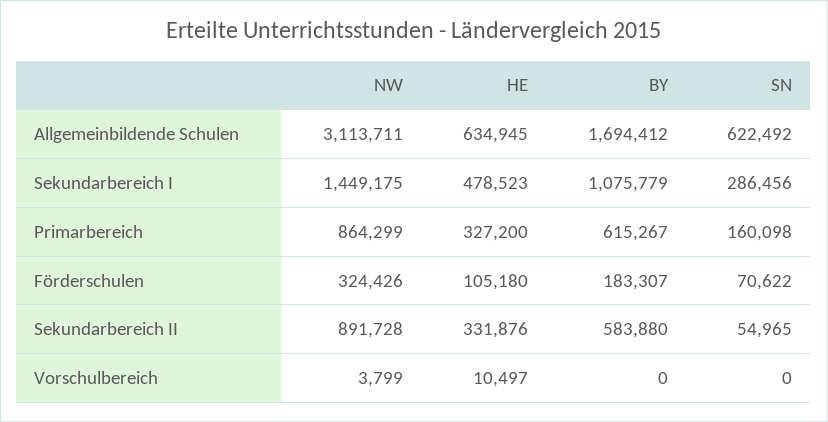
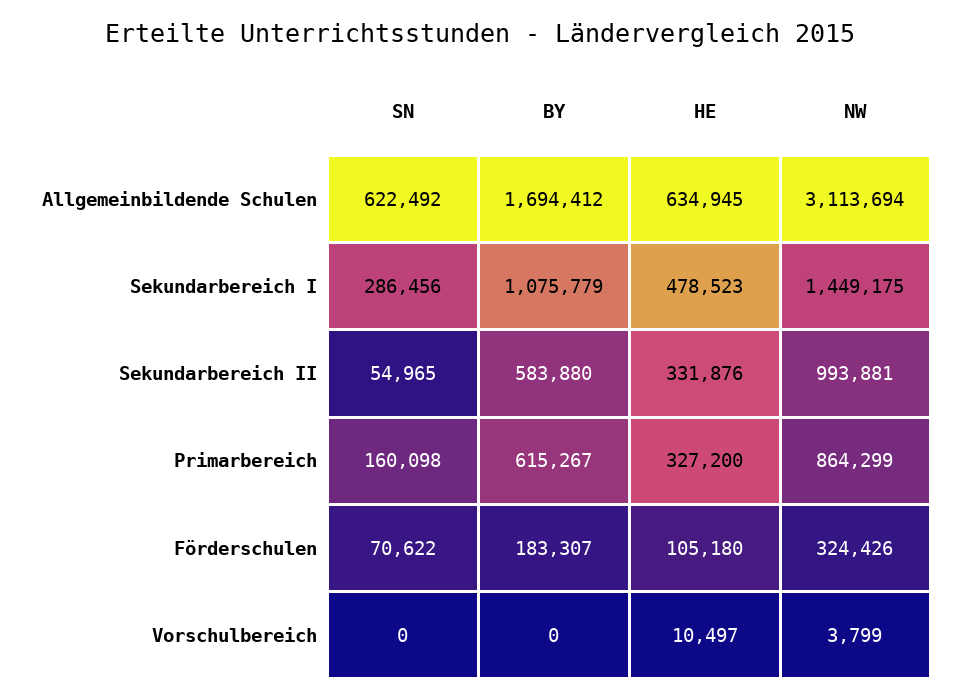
  {
    "NW": {
-     "Allgemeinbildende Schulen": 3113711,
+     "Allgemeinbildende Schulen": 3113694,
      "Sekundarbereich I": 1449175,
      "Primarbereich": 864299,
      "Förderschulen": 324426,
-     "Sekundarbereich II": 891728,
+     "Sekundarbereich II": 993881,
      "Vorschulbereich": 3799
    },
    "HE": {
      "Allgemeinbildende Schulen": 634945,
      "Sekundarbereich I": 478523,
      "Primarbereich": 327200,
      "Förderschulen": 105180,
      "Sekundarbereich II": 331876,
      "Vorschulbereich": 10497
    },
    "BY": {
      "Allgemeinbildende Schulen": 1694412,
      "Sekundarbereich I": 1075779,
      "Primarbereich": 615267,
      "Förderschulen": 183307,
      "Sekundarbereich II": 583880,
      "Vorschulbereich": 0
    },
    "SN": {
      "Allgemeinbildende Schulen": 622492,
      "Sekundarbereich I": 286456,
      "Primarbereich": 160098,
      "Förderschulen": 70622,
      "Sekundarbereich II": 54965,
      "Vorschulbereich": 0
    }
  }

